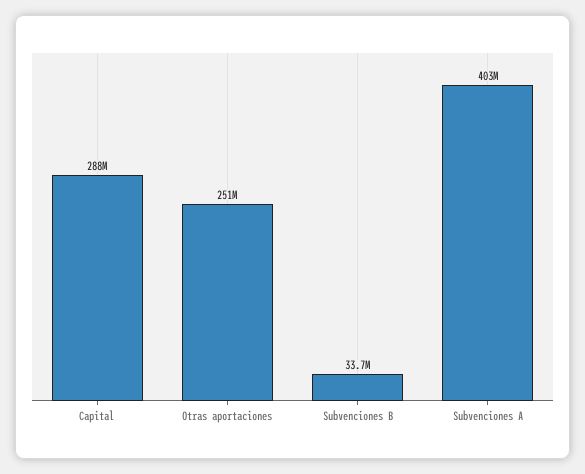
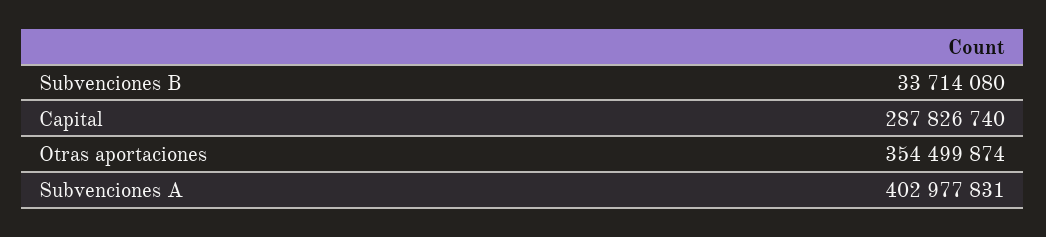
  {
    "Capital": 287826740,
-   "Otras aportaciones": 251000000,
+   "Otras aportaciones": 354499874,
    "Subvenciones B": 33714080,
    "Subvenciones A": 402977831
  }

